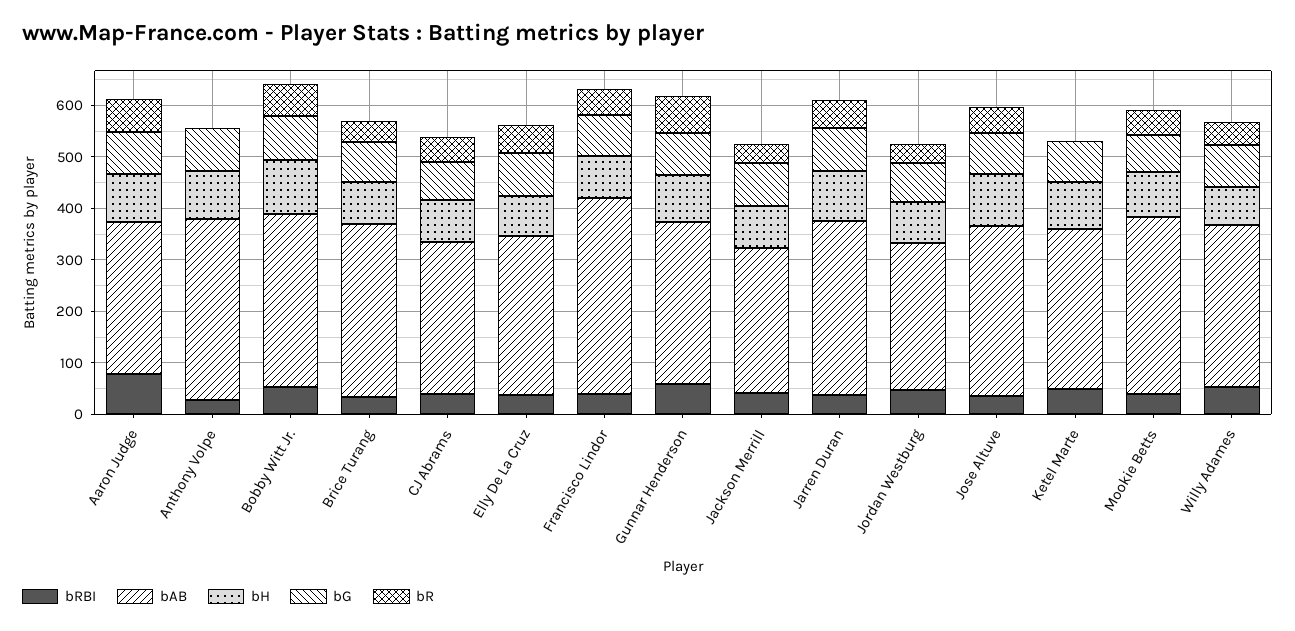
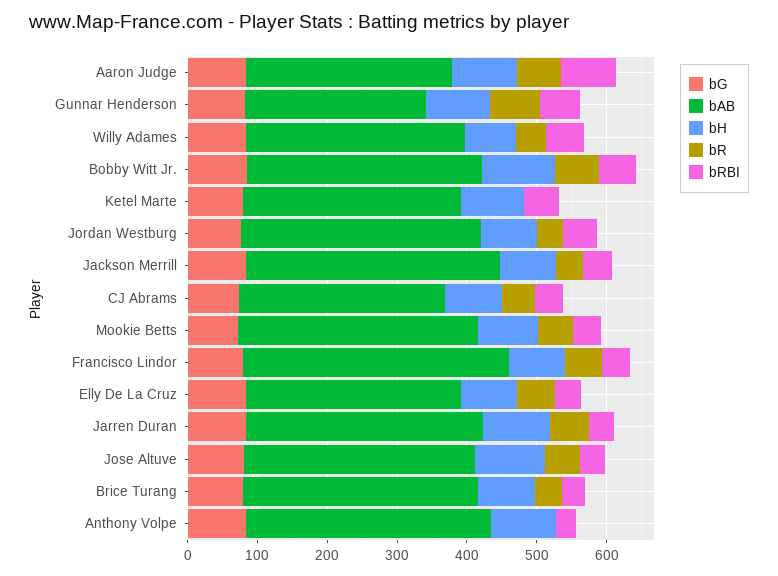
  {
    "bRBI": {
      "Aaron Judge": 80,
      "Anthony Volpe": 20,
      "Bobby Witt Jr.": 60,
      "Brice Turang": 40,
      "CJ Abrams": 40,
      "Elly De La Cruz": 40,
      "Francisco Lindor": 40,
      "Gunnar Henderson": 60,
      "Jackson Merrill": 40,
      "Jarren Duran": 40,
      "Jordan Westburg": 40,
      "Jose Altuve": 40,
      "Ketel Marte": 40,
      "Mookie Betts": 40,
      "Willy Adames": 60
    },
    "bAB": {
      "Aaron Judge": 300,
      "Anthony Volpe": 360,
      "Bobby Witt Jr.": 340,
      "Brice Turang": 340,
      "CJ Abrams": 300,
      "Elly De La Cruz": 300,
      "Francisco Lindor": 380,
-     "Gunnar Henderson": 320,
+     "Gunnar Henderson": 260,
-     "Jackson Merrill": 280,
+     "Jackson Merrill": 360,
      "Jarren Duran": 340,
-     "Jordan Westburg": 280,
+     "Jordan Westburg": 340,
      "Jose Altuve": 340,
      "Ketel Marte": 320,
      "Mookie Betts": 340,
      "Willy Adames": 320
    },
    "bH": {
      "Aaron Judge": 100,
      "Anthony Volpe": 100,
      "Bobby Witt Jr.": 100,
      "Brice Turang": 80,
      "CJ Abrams": 80,
      "Elly De La Cruz": 80,
      "Francisco Lindor": 80,
      "Gunnar Henderson": 100,
      "Jackson Merrill": 80,
      "Jarren Duran": 100,
      "Jordan Westburg": 80,
      "Jose Altuve": 100,
      "Ketel Marte": 100,
      "Mookie Betts": 80,
      "Willy Adames": 80
    },
    "bG": {
      "Aaron Judge": 80,
      "Anthony Volpe": 80,
      "Bobby Witt Jr.": 80,
      "Brice Turang": 80,
      "CJ Abrams": 80,
      "Elly De La Cruz": 80,
      "Francisco Lindor": 80,
      "Gunnar Henderson": 80,
      "Jackson Merrill": 80,
      "Jarren Duran": 80,
      "Jordan Westburg": 80,
      "Jose Altuve": 80,
      "Ketel Marte": 80,
      "Mookie Betts": 80,
      "Willy Adames": 80
    },
    "bR": {
      "Aaron Judge": 60,
      "Anthony Volpe": 0,
      "Bobby Witt Jr.": 60,
      "Brice Turang": 40,
      "CJ Abrams": 40,
      "Elly De La Cruz": 60,
      "Francisco Lindor": 60,
      "Gunnar Henderson": 80,
      "Jackson Merrill": 40,
      "Jarren Duran": 60,
      "Jordan Westburg": 40,
      "Jose Altuve": 60,
      "Ketel Marte": 0,
      "Mookie Betts": 60,
      "Willy Adames": 40
    }
  }

